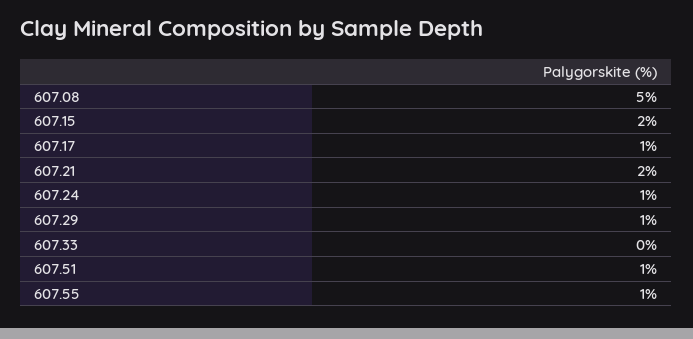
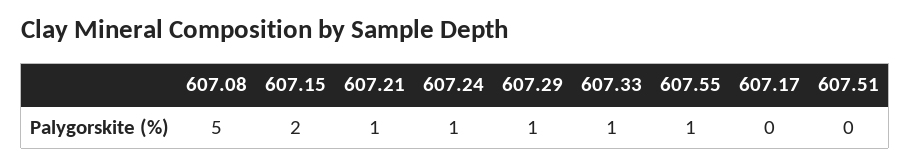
  {
    "607.08": 5,
    "607.15": 2,
-   "607.17": 1,
+   "607.17": 0,
-   "607.21": 2,
+   "607.21": 1,
    "607.24": 1,
    "607.29": 1,
-   "607.33": 0,
+   "607.33": 1,
-   "607.51": 1,
+   "607.51": 0,
    "607.55": 1
  }

